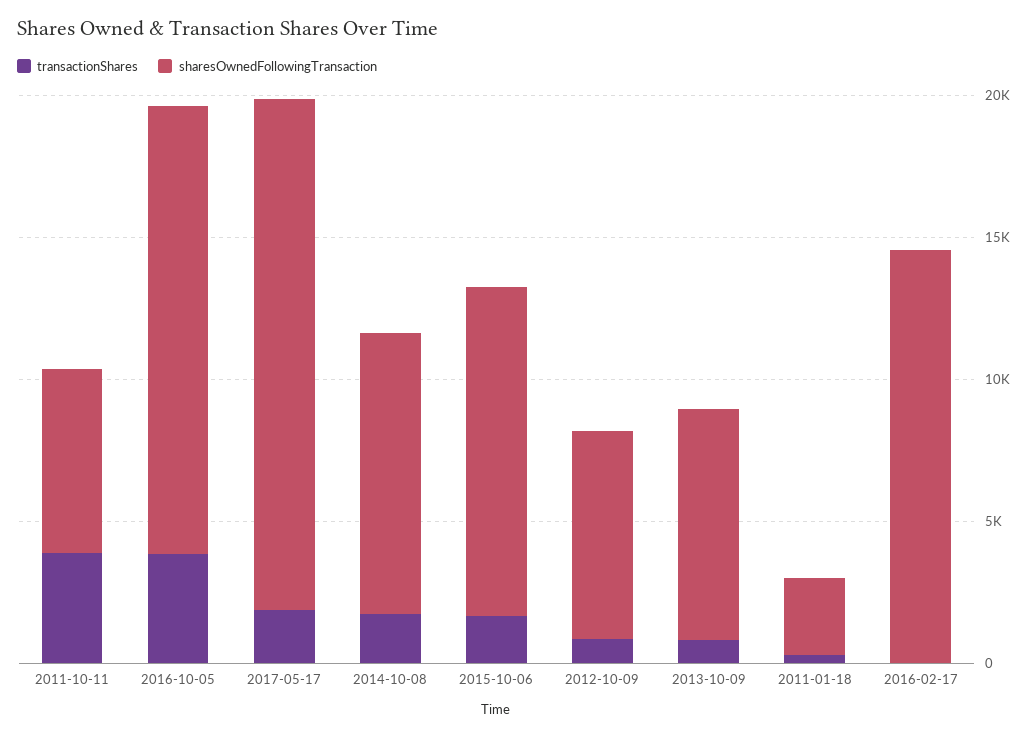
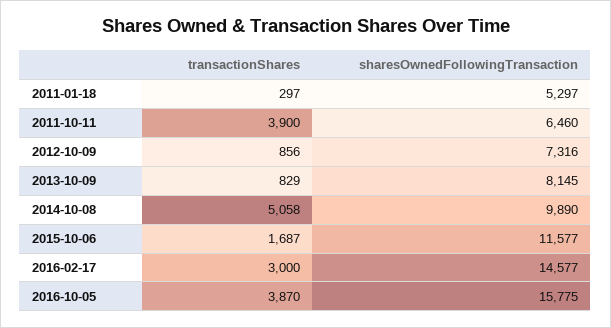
  {
    "transactionShares": {
      "2011-10-11": 3900,
      "2016-10-05": 3870,
-     "2017-05-17": 2000,
-     "2014-10-08": 2000,
+     "2014-10-08": 5058,
      "2015-10-06": 1687,
      "2012-10-09": 856,
      "2013-10-09": 829,
      "2011-01-18": 297,
-     "2016-02-17": 0
+     "2016-02-17": 3000
    },
    "sharesOwnedFollowingTransaction": {
      "2011-10-11": 6460,
      "2016-10-05": 15775,
-     "2017-05-17": 18000,
      "2014-10-08": 9890,
      "2015-10-06": 11577,
      "2012-10-09": 7316,
      "2013-10-09": 8145,
-     "2011-01-18": 3000,
+     "2011-01-18": 5297,
      "2016-02-17": 14577
    }
  }

